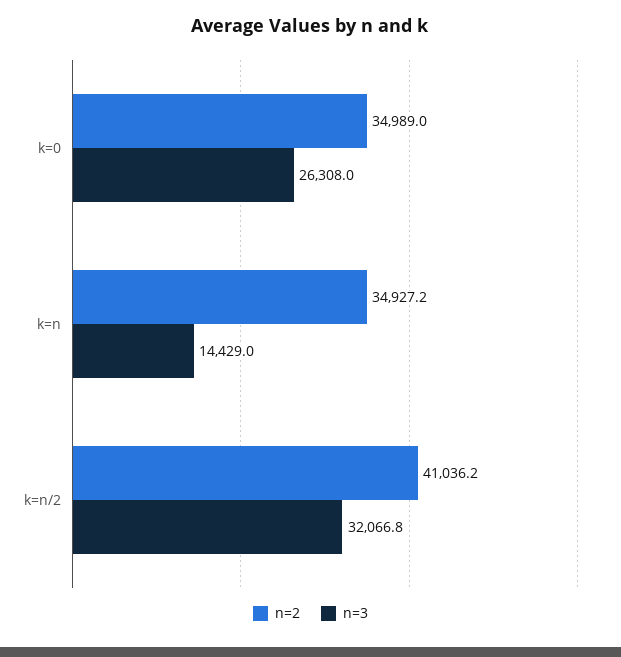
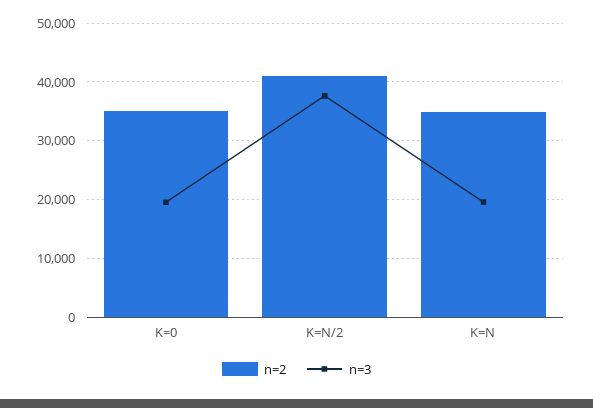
  {
    "n=2": {
      "k=0": 34989,
      "k=n": 34927.2,
      "k=n/2": 41036.2
    },
    "n=3": {
-     "k=0": 26308,
+     "k=0": 20000,
-     "k=n": 14429,
+     "k=n": 20000,
-     "k=n/2": 32066.8
+     "k=n/2": 38000
    }
  }

